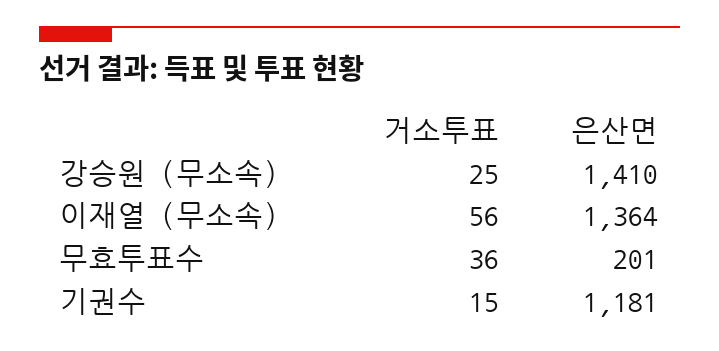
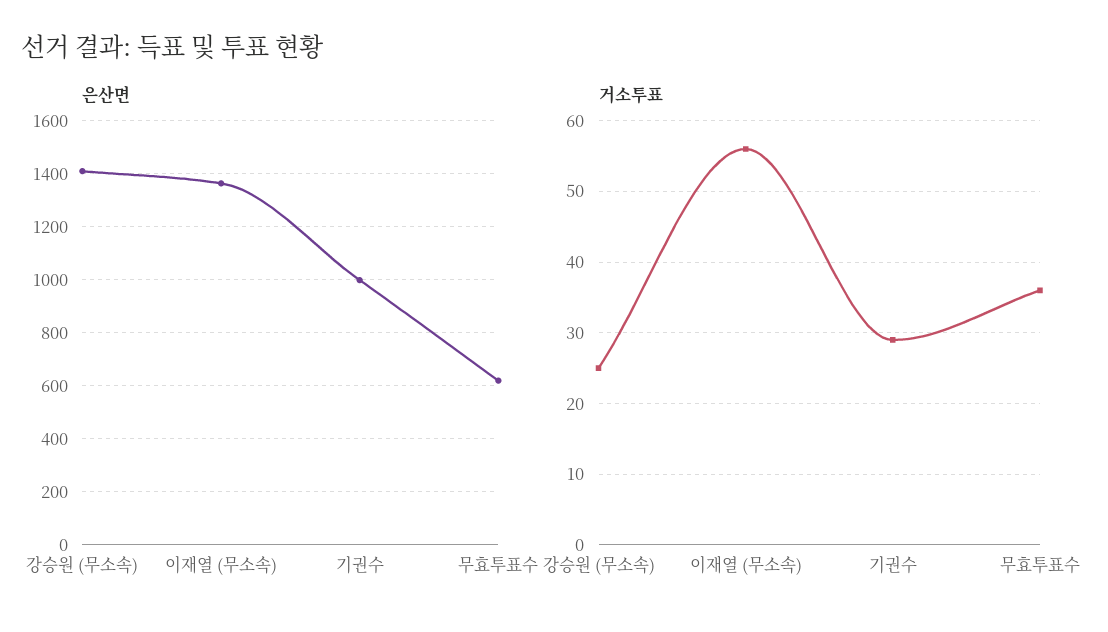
  {
    "거소투표": {
      "강승원 (무소속)": 25,
      "이재열 (무소속)": 56,
      "무효투표수": 36,
-     "기권수": 15
+     "기권수": 29
    },
    "은산면": {
      "강승원 (무소속)": 1410,
      "이재열 (무소속)": 1364,
-     "무효투표수": 201,
+     "무효투표수": 625,
-     "기권수": 1181
+     "기권수": 1000
    }
  }

